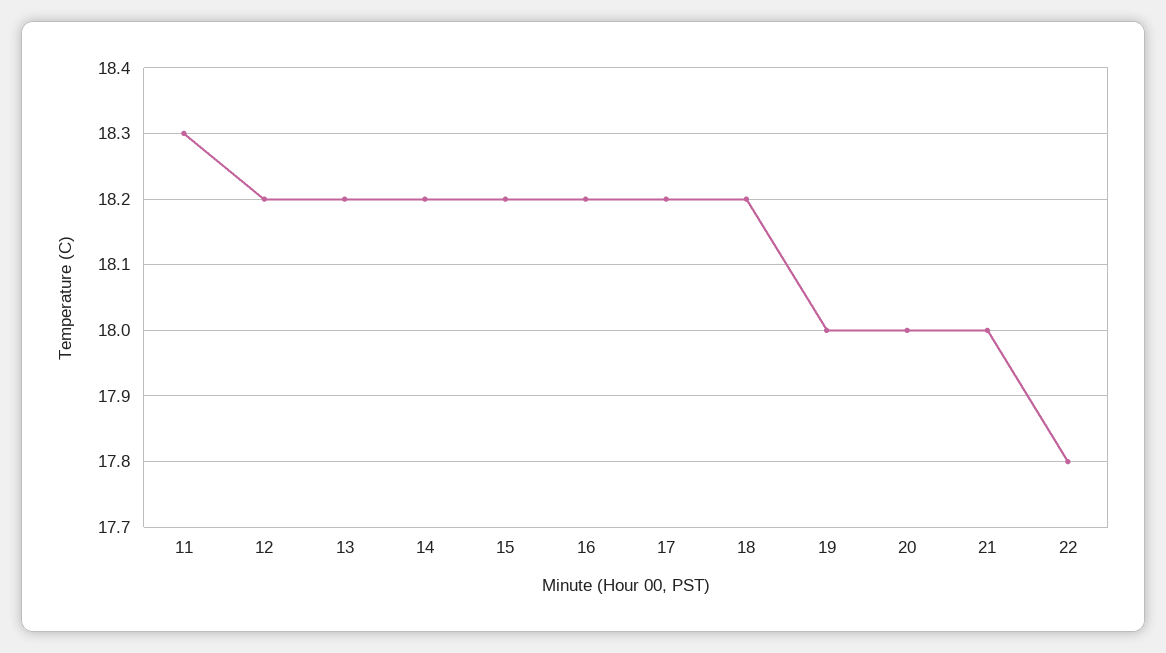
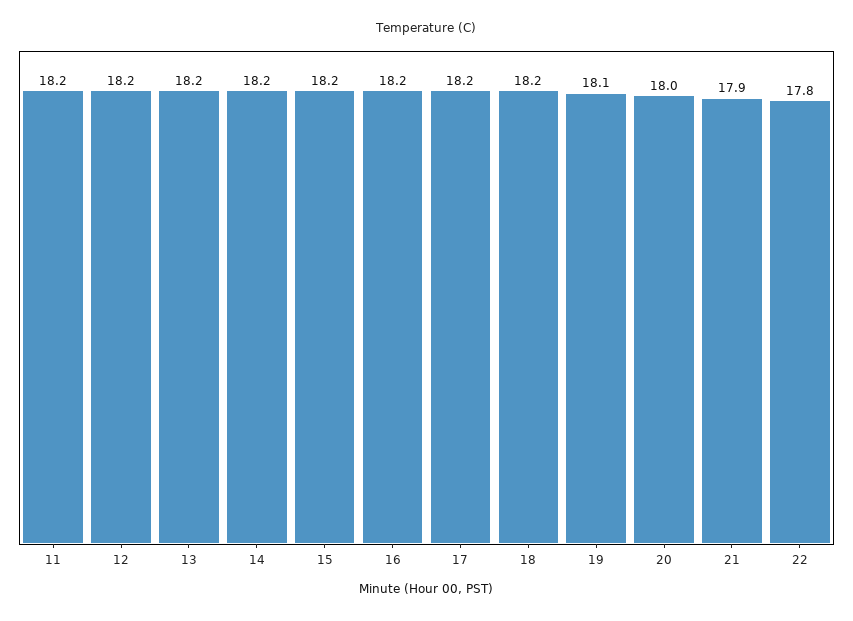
  {
-   "11": 18.3,
+   "11": 18.2,
    "12": 18.2,
    "13": 18.2,
    "14": 18.2,
    "15": 18.2,
    "16": 18.2,
    "17": 18.2,
    "18": 18.2,
-   "19": 18,
+   "19": 18.1,
    "20": 18,
-   "21": 18,
+   "21": 17.9,
    "22": 17.8
  }

